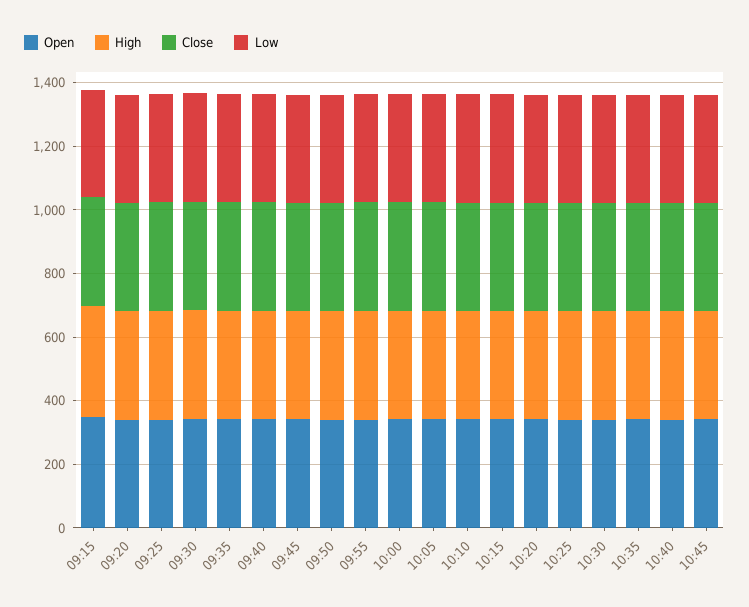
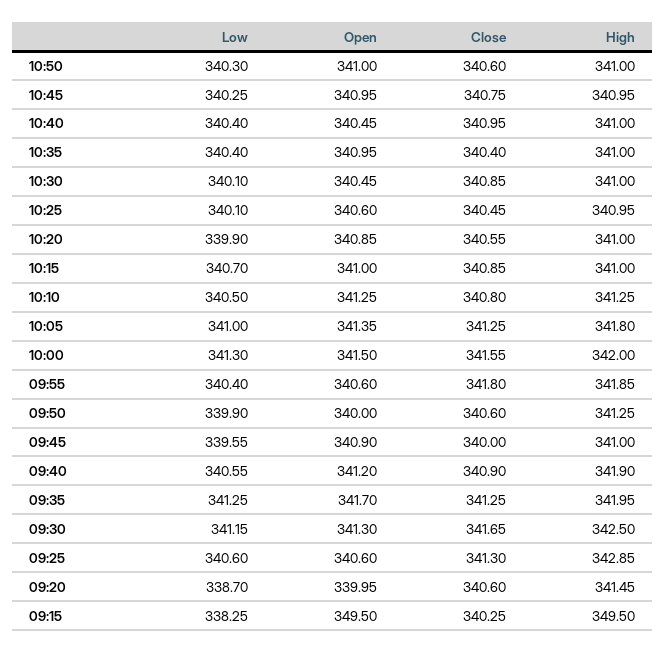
  {
    "Open": {
      "09:15": 349.5,
      "09:20": 339.95,
      "09:25": 340.6,
      "09:30": 341.3,
      "09:35": 341.7,
      "09:40": 341.2,
      "09:45": 340.9,
      "09:50": 340,
      "09:55": 340.6,
      "10:00": 341.5,
      "10:05": 341.35,
      "10:10": 341.25,
      "10:15": 341,
      "10:20": 340.85,
      "10:25": 340.6,
      "10:30": 340.45,
      "10:35": 340.95,
      "10:40": 340.45,
-     "10:45": 340.95
+     "10:45": 340.95,
+     "10:50": 341
    },
    "High": {
      "09:15": 349.5,
      "09:20": 341.45,
      "09:25": 342.85,
      "09:30": 342.5,
      "09:35": 341.95,
      "09:40": 341.9,
      "09:45": 341,
      "09:50": 341.25,
      "09:55": 341.85,
      "10:00": 342,
      "10:05": 341.8,
      "10:10": 341.25,
      "10:15": 341,
      "10:20": 341,
      "10:25": 340.95,
      "10:30": 341,
      "10:35": 341,
      "10:40": 341,
-     "10:45": 340.95
+     "10:45": 340.95,
+     "10:50": 341
    },
    "Close": {
      "09:15": 340.25,
      "09:20": 340.6,
      "09:25": 341.3,
      "09:30": 341.65,
      "09:35": 341.25,
      "09:40": 340.9,
      "09:45": 340,
      "09:50": 340.6,
      "09:55": 341.8,
      "10:00": 341.55,
      "10:05": 341.25,
      "10:10": 340.8,
      "10:15": 340.85,
      "10:20": 340.55,
      "10:25": 340.45,
      "10:30": 340.85,
      "10:35": 340.4,
      "10:40": 340.95,
-     "10:45": 340.75
+     "10:45": 340.75,
+     "10:50": 340.6
    },
    "Low": {
      "09:15": 338.25,
      "09:20": 338.7,
      "09:25": 340.6,
      "09:30": 341.15,
      "09:35": 341.25,
      "09:40": 340.55,
      "09:45": 339.55,
      "09:50": 339.9,
      "09:55": 340.4,
      "10:00": 341.3,
      "10:05": 341,
      "10:10": 340.5,
      "10:15": 340.7,
      "10:20": 339.9,
      "10:25": 340.1,
      "10:30": 340.1,
      "10:35": 340.4,
      "10:40": 340.4,
-     "10:45": 340.25
+     "10:45": 340.25,
+     "10:50": 340.3
    }
  }

